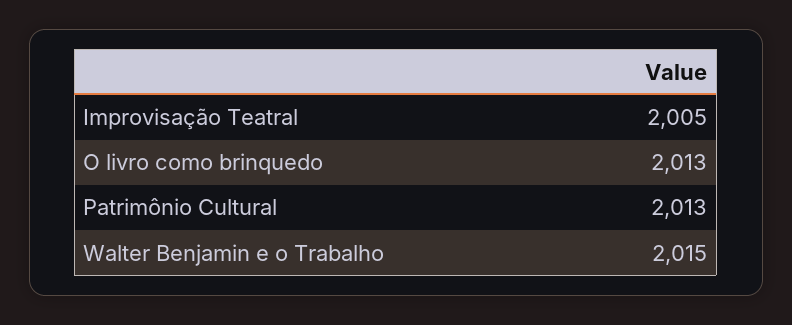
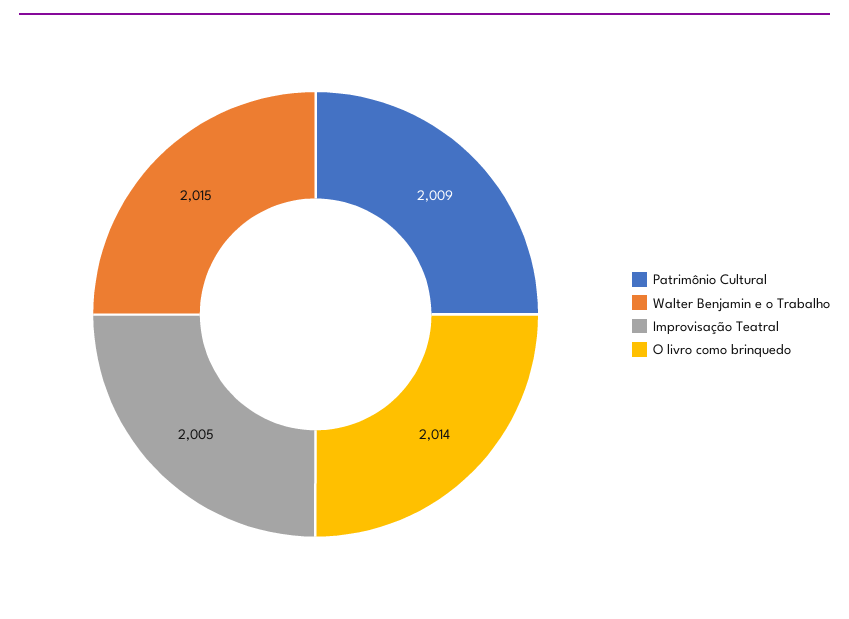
  {
    "Improvisação Teatral": 2005,
-   "O livro como brinquedo": 2013,
+   "O livro como brinquedo": 2014,
-   "Patrimônio Cultural": 2013,
+   "Patrimônio Cultural": 2009,
    "Walter Benjamin e o Trabalho": 2015
  }

